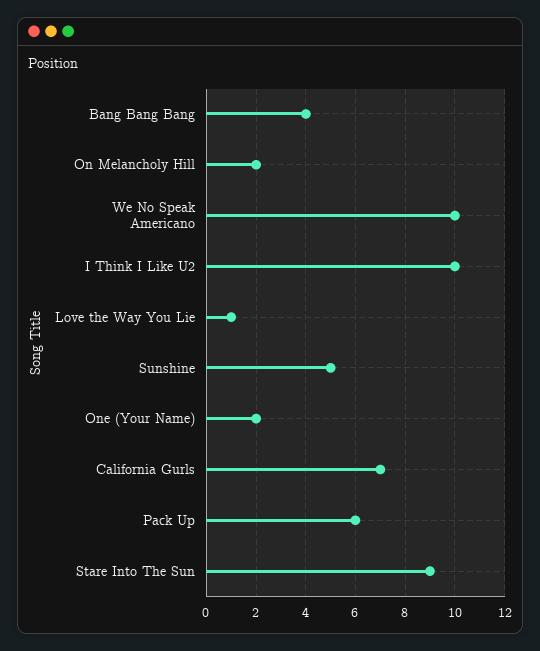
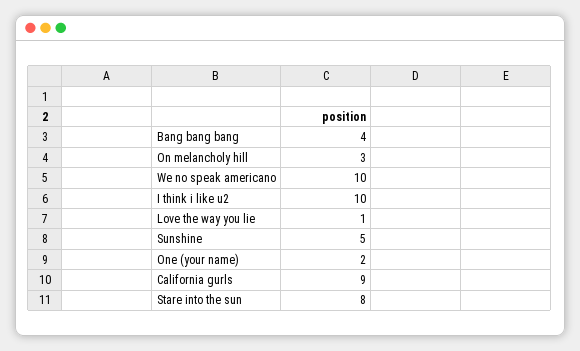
  {
    "Bang Bang Bang": 4,
-   "On Melancholy Hill": 2,
+   "On Melancholy Hill": 3,
    "We No Speak Americano": 10,
    "I Think I Like U2": 10,
    "Love the Way You Lie": 1,
    "Sunshine": 5,
    "One (Your Name)": 2,
-   "California Gurls": 7,
+   "California Gurls": 9,
-   "Pack Up": 6,
-   "Stare Into The Sun": 9
+   "Stare Into The Sun": 8
  }

